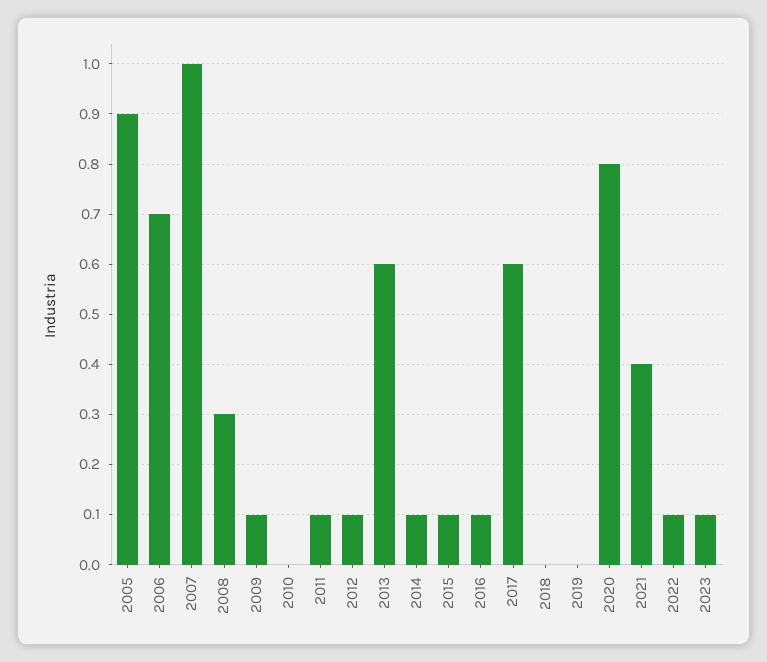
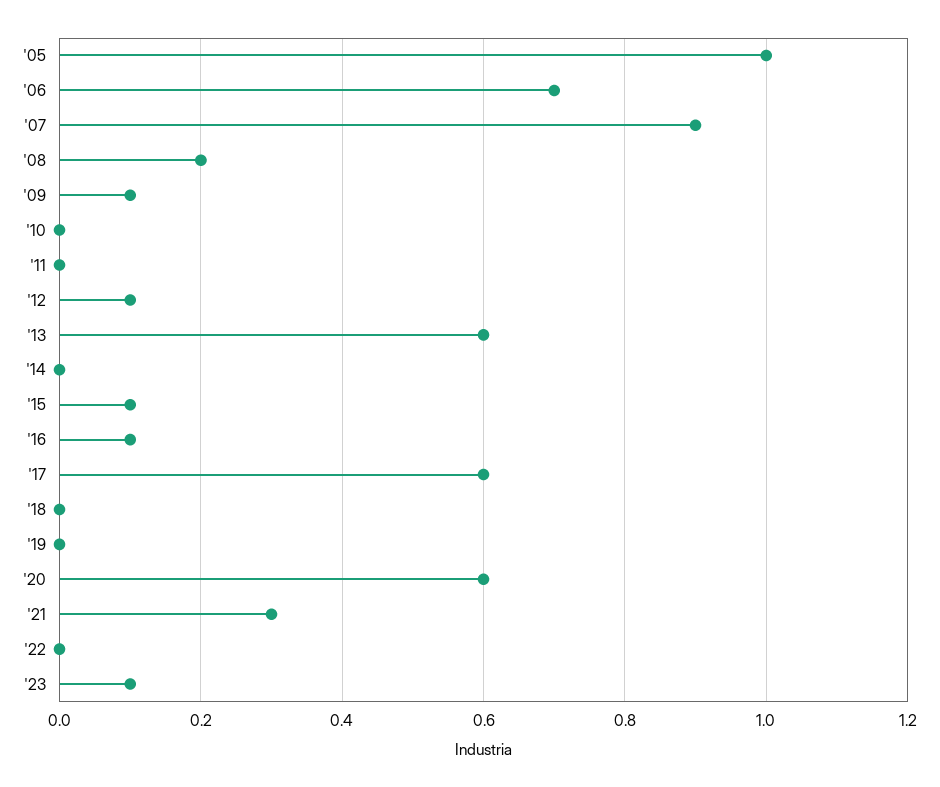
  {
-   "2005": 0.9,
+   "2005": 1,
    "2006": 0.7,
-   "2007": 1,
+   "2007": 0.9,
-   "2008": 0.3,
+   "2008": 0.2,
    "2009": 0.1,
    "2010": 0,
-   "2011": 0.1,
+   "2011": 0,
    "2012": 0.1,
    "2013": 0.6,
-   "2014": 0.1,
+   "2014": 0,
    "2015": 0.1,
    "2016": 0.1,
    "2017": 0.6,
    "2018": 0,
    "2019": 0,
-   "2020": 0.8,
+   "2020": 0.6,
-   "2021": 0.4,
+   "2021": 0.3,
-   "2022": 0.1,
+   "2022": 0,
    "2023": 0.1
  }

